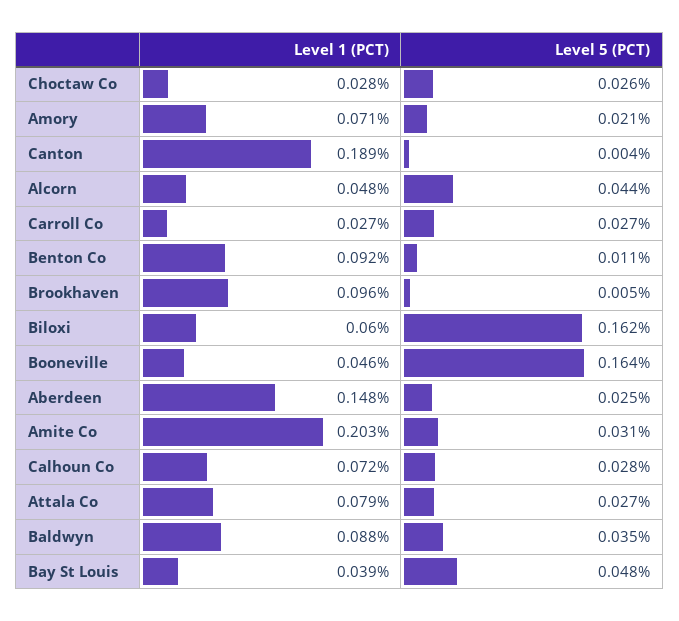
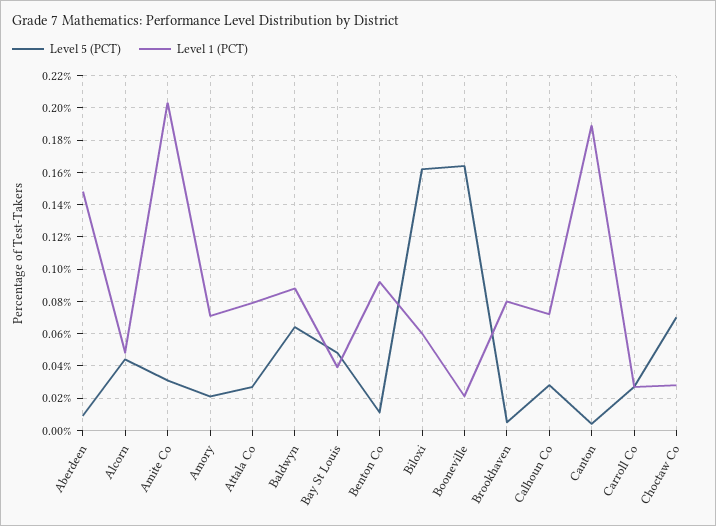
  {
    "Level 1 (PCT)": {
      "Choctaw Co": 0.028,
      "Amory": 0.071,
      "Canton": 0.189,
      "Alcorn": 0.048,
      "Carroll Co": 0.027,
      "Benton Co": 0.092,
-     "Brookhaven": 0.096,
+     "Brookhaven": 0.08,
      "Biloxi": 0.06,
-     "Booneville": 0.046,
+     "Booneville": 0.02,
      "Aberdeen": 0.148,
      "Amite Co": 0.203,
      "Calhoun Co": 0.072,
      "Attala Co": 0.079,
      "Baldwyn": 0.088,
      "Bay St Louis": 0.039
    },
    "Level 5 (PCT)": {
-     "Choctaw Co": 0.026,
+     "Choctaw Co": 0.07,
      "Amory": 0.021,
      "Canton": 0.004,
      "Alcorn": 0.044,
      "Carroll Co": 0.027,
      "Benton Co": 0.011,
      "Brookhaven": 0.005,
      "Biloxi": 0.162,
      "Booneville": 0.164,
-     "Aberdeen": 0.025,
+     "Aberdeen": 0.01,
      "Amite Co": 0.031,
      "Calhoun Co": 0.028,
      "Attala Co": 0.027,
-     "Baldwyn": 0.035,
+     "Baldwyn": 0.065,
      "Bay St Louis": 0.048
    }
  }

